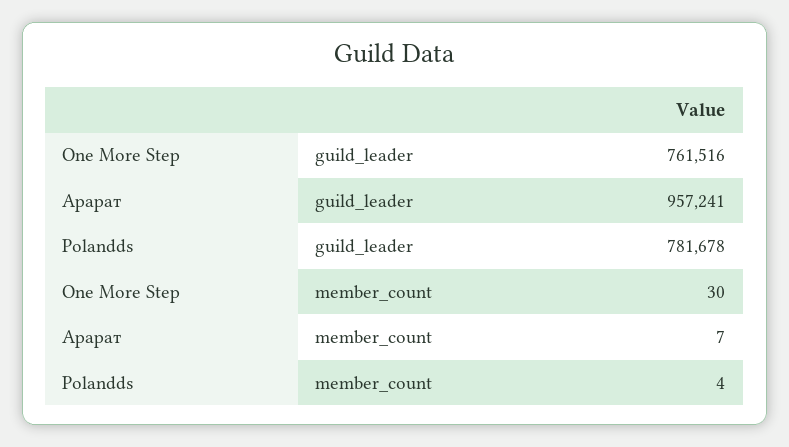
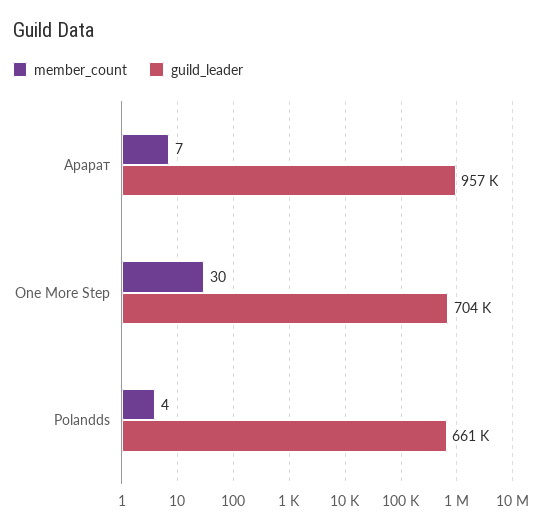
  {
    "guild_leader": {
-     "One More Step": 761516,
+     "One More Step": 704000,
      "Арарат": 957241,
-     "Polandds": 781678
+     "Polandds": 661000
    },
    "member_count": {
      "One More Step": 30,
      "Арарат": 7,
      "Polandds": 4
    }
  }

